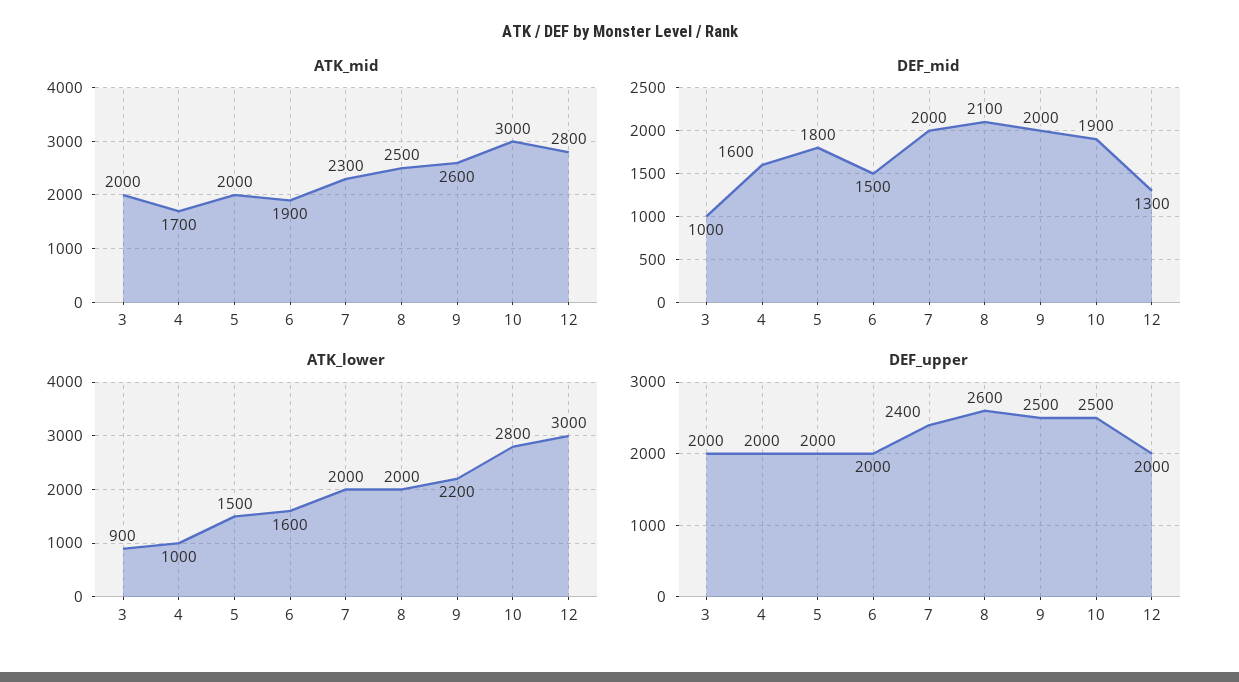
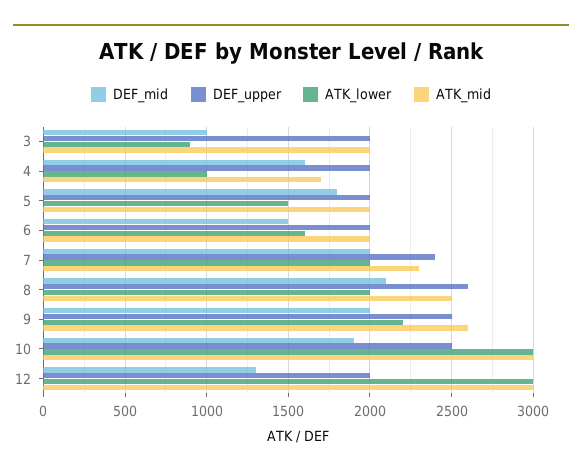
  {
    "ATK_mid": {
      "3": 2000,
      "4": 1700,
      "5": 2000,
-     "6": 1900,
+     "6": 2000,
      "7": 2300,
      "8": 2500,
      "9": 2600,
      "10": 3000,
-     "12": 2800
+     "12": 3000
    },
    "DEF_mid": {
      "3": 1000,
      "4": 1600,
      "5": 1800,
      "6": 1500,
      "7": 2000,
      "8": 2100,
      "9": 2000,
      "10": 1900,
      "12": 1300
    },
    "ATK_lower": {
      "3": 900,
      "4": 1000,
      "5": 1500,
      "6": 1600,
      "7": 2000,
      "8": 2000,
      "9": 2200,
-     "10": 2800,
+     "10": 3000,
      "12": 3000
    },
    "DEF_upper": {
      "3": 2000,
      "4": 2000,
      "5": 2000,
      "6": 2000,
      "7": 2400,
      "8": 2600,
      "9": 2500,
      "10": 2500,
      "12": 2000
    }
  }

